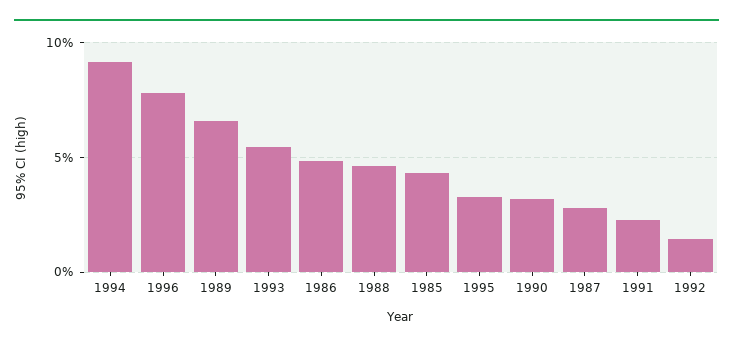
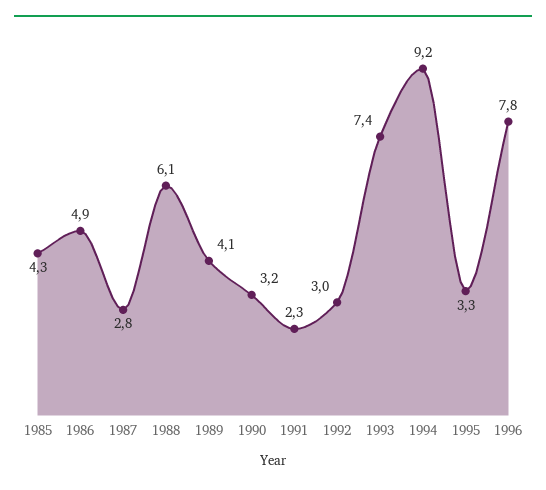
  {
    "1994": 9.2,
    "1996": 7.8,
-   "1989": 6.5,
+   "1989": 4.1,
-   "1993": 5.5,
+   "1993": 7.4,
    "1986": 4.9,
-   "1988": 4.5,
+   "1988": 6.1,
    "1985": 4.3,
    "1995": 3.3,
    "1990": 3.2,
    "1987": 2.8,
    "1991": 2.3,
-   "1992": 1.5
+   "1992": 3
  }

